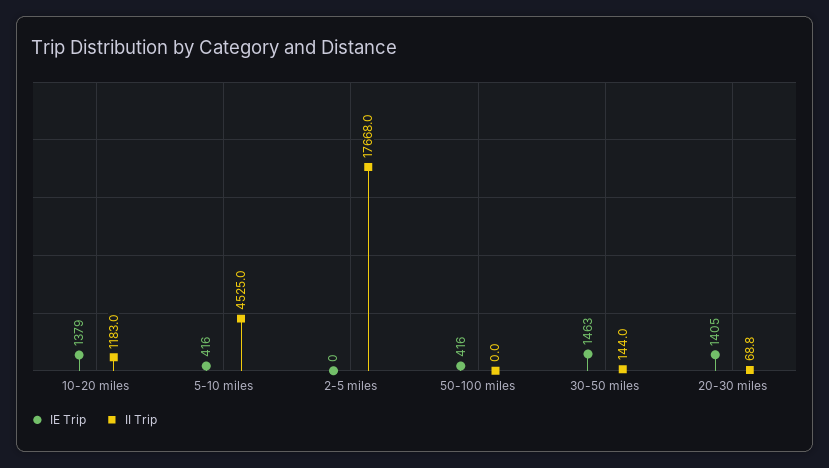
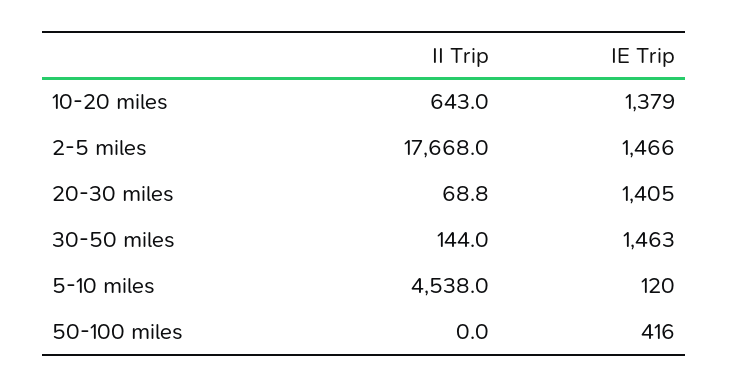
  {
    "IE Trip": {
      "10-20 miles": 1379,
-     "5-10 miles": 416,
+     "5-10 miles": 120,
-     "2-5 miles": 0,
+     "2-5 miles": 1466,
      "50-100 miles": 416,
      "30-50 miles": 1463,
      "20-30 miles": 1405
    },
    "II Trip": {
-     "10-20 miles": 1183,
+     "10-20 miles": 643,
-     "5-10 miles": 4525,
+     "5-10 miles": 4538,
      "2-5 miles": 17668,
      "50-100 miles": 0,
      "30-50 miles": 144,
      "20-30 miles": 68.8
    }
  }

